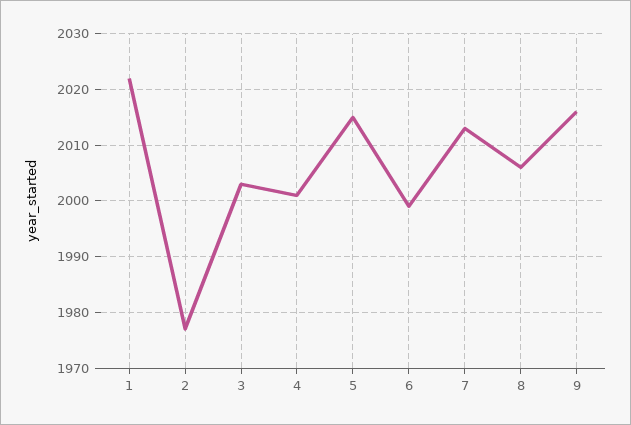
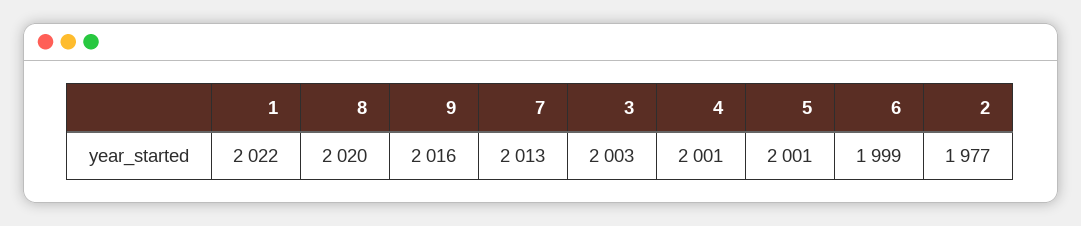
  {
    "1": 2022,
    "2": 1977,
    "3": 2003,
    "4": 2001,
-   "5": 2015,
+   "5": 2001,
    "6": 1999,
    "7": 2013,
-   "8": 2005,
+   "8": 2020,
    "9": 2016
  }

